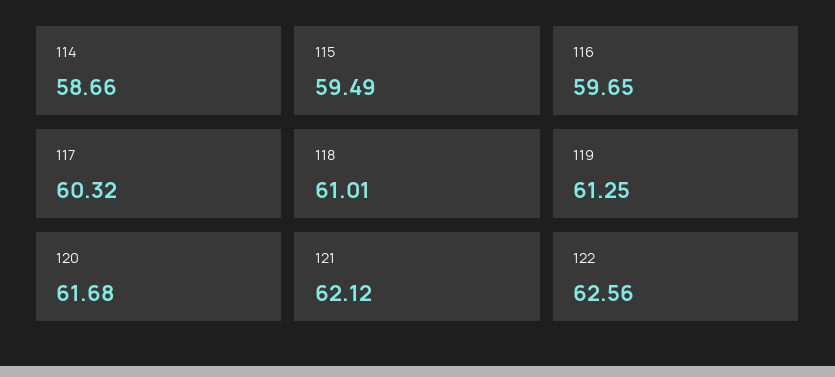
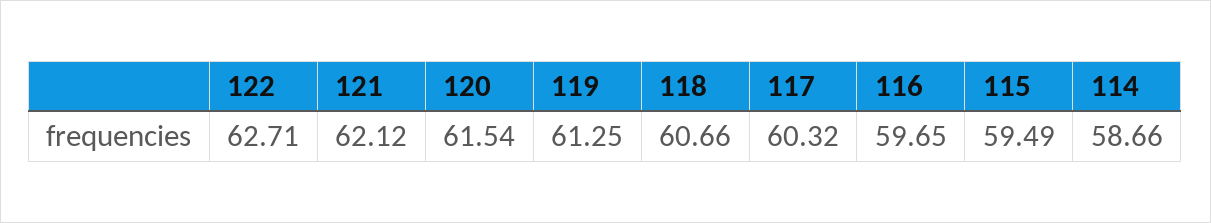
  {
    "114": 58.66,
    "115": 59.49,
    "116": 59.65,
    "117": 60.32,
-   "118": 61.01,
+   "118": 60.66,
    "119": 61.25,
-   "120": 61.68,
+   "120": 61.54,
    "121": 62.12,
-   "122": 62.56
+   "122": 62.71
  }

